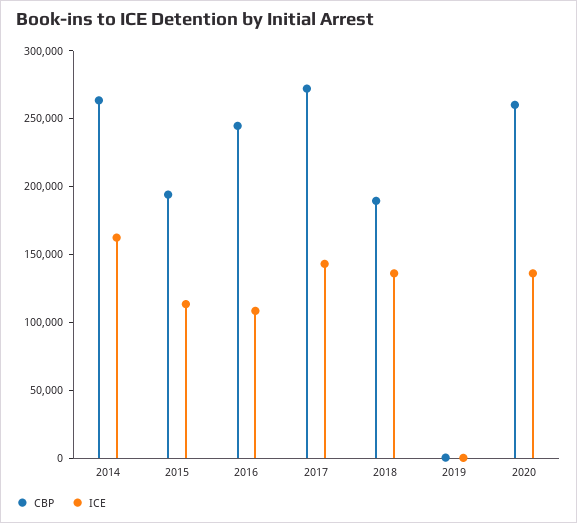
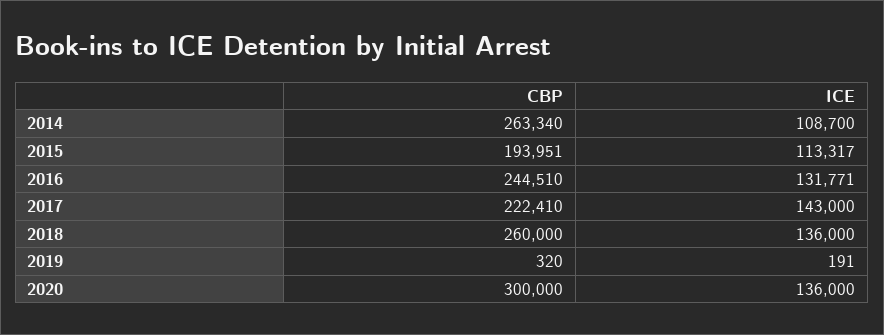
  {
    "CBP": {
      "2014": 263340,
      "2015": 193951,
      "2016": 244510,
-     "2017": 270000,
+     "2017": 222410,
-     "2018": 190000,
+     "2018": 260000,
      "2019": 320,
-     "2020": 260000
+     "2020": 300000
    },
    "ICE": {
-     "2014": 160000,
+     "2014": 108700,
      "2015": 113317,
-     "2016": 110000,
+     "2016": 131771,
      "2017": 143000,
      "2018": 136000,
      "2019": 191,
      "2020": 136000
    }
  }

